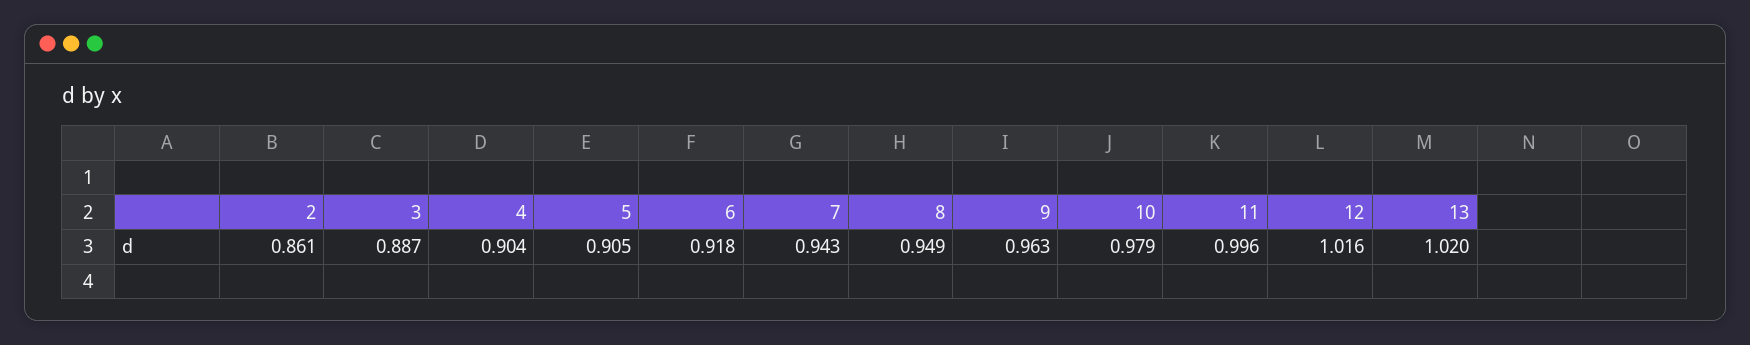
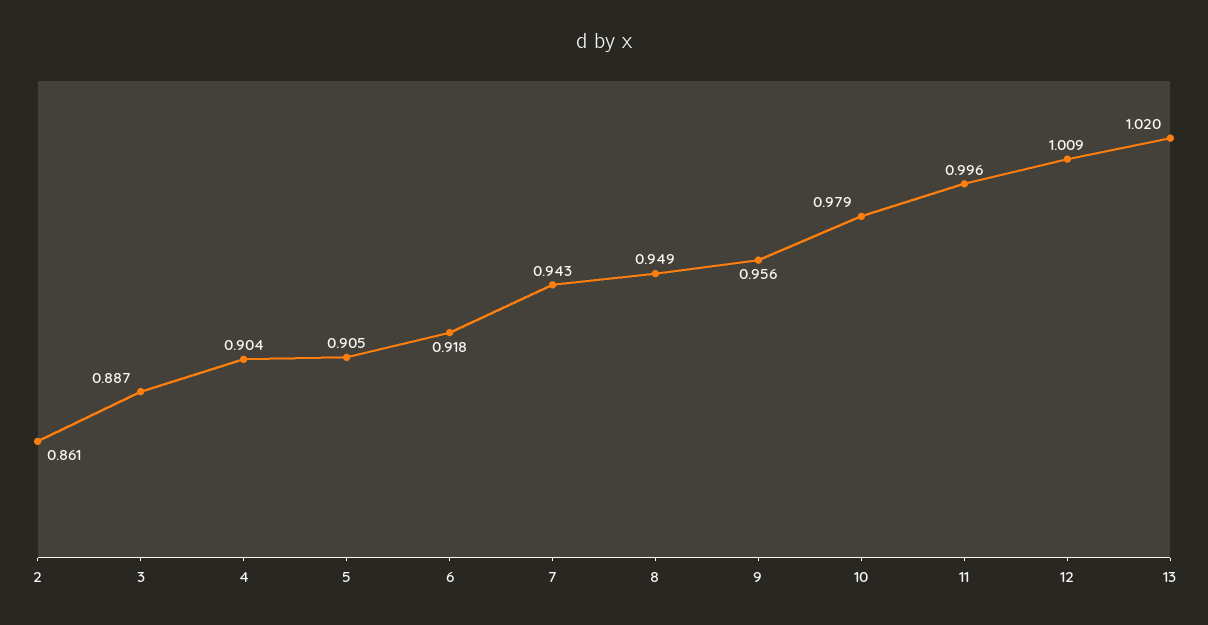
  {
    "2": 0.861,
    "3": 0.887,
    "4": 0.904,
    "5": 0.905,
    "6": 0.918,
    "7": 0.943,
    "8": 0.949,
-   "9": 0.963,
+   "9": 0.956,
    "10": 0.979,
    "11": 0.996,
-   "12": 1.016,
+   "12": 1.009,
    "13": 1.02
  }

